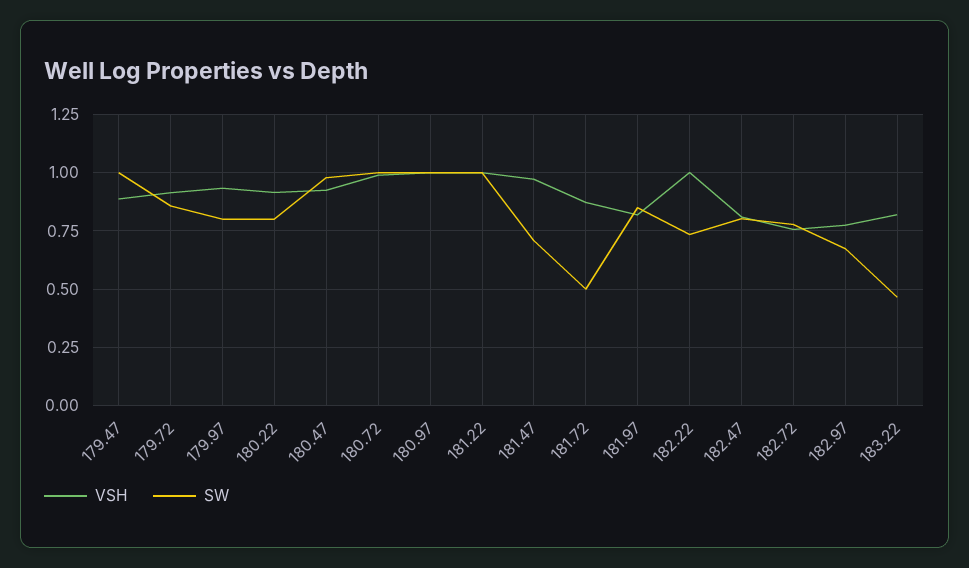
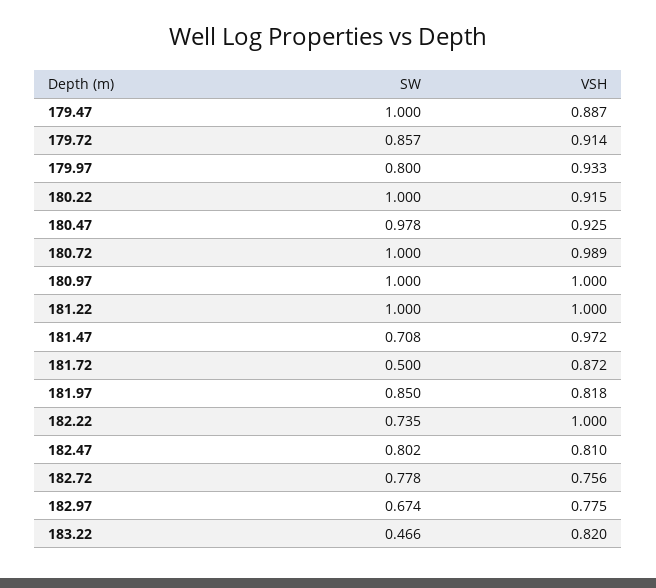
  {
    "VSH": {
      "179.47": 0.887,
      "179.72": 0.914,
      "179.97": 0.933,
      "180.22": 0.915,
      "180.47": 0.925,
      "180.72": 0.989,
      "180.97": 1,
      "181.22": 1,
      "181.47": 0.972,
      "181.72": 0.872,
      "181.97": 0.818,
      "182.22": 1,
      "182.47": 0.81,
      "182.72": 0.756,
      "182.97": 0.775,
      "183.22": 0.82
    },
    "SW": {
      "179.47": 1,
      "179.72": 0.857,
      "179.97": 0.8,
-     "180.22": 0.8,
+     "180.22": 1,
      "180.47": 0.978,
      "180.72": 1,
      "180.97": 1,
      "181.22": 1,
      "181.47": 0.708,
      "181.72": 0.5,
      "181.97": 0.85,
      "182.22": 0.735,
      "182.47": 0.802,
      "182.72": 0.778,
      "182.97": 0.674,
      "183.22": 0.466
    }
  }

